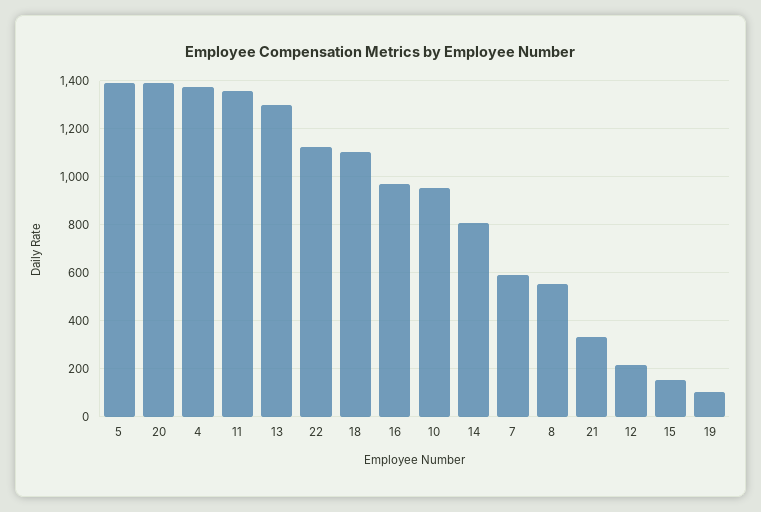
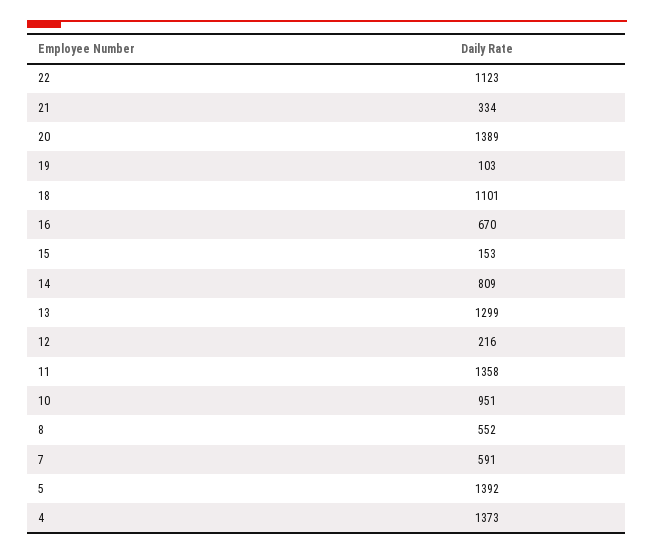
  {
    "5": 1392,
    "20": 1389,
    "4": 1373,
    "11": 1358,
    "13": 1299,
    "22": 1123,
    "18": 1101,
-   "16": 975,
+   "16": 670,
    "10": 951,
    "14": 809,
    "7": 591,
    "8": 552,
    "21": 334,
    "12": 216,
    "15": 153,
    "19": 103
  }

